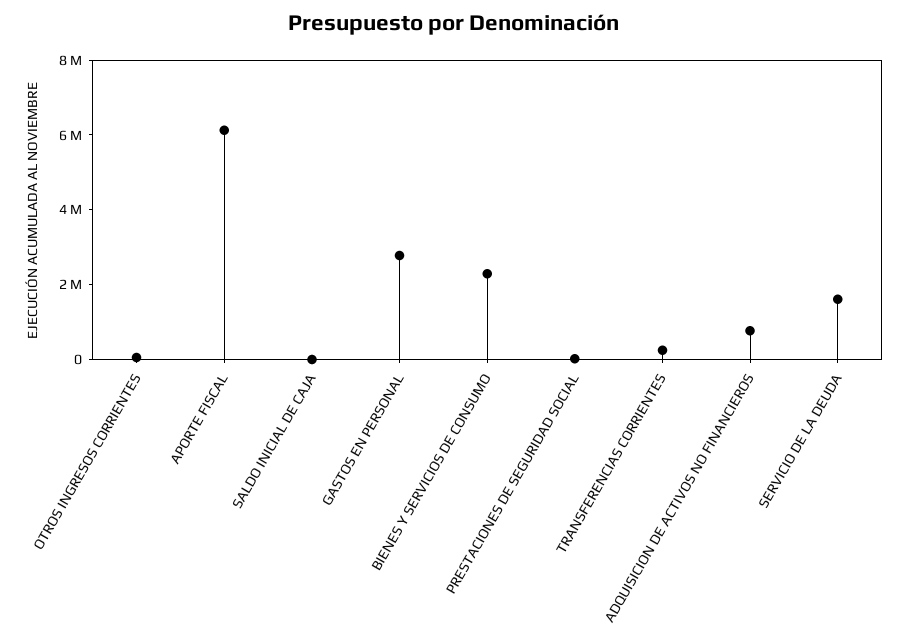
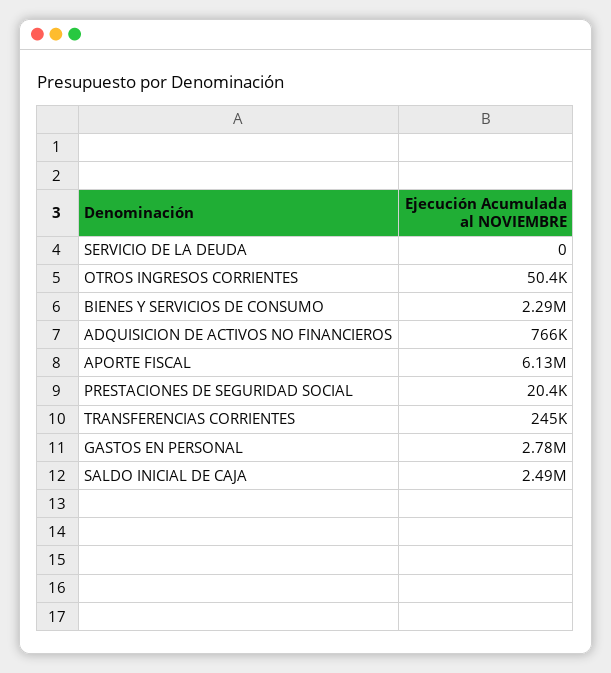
  {
    "OTROS INGRESOS CORRIENTES": 50400,
    "APORTE FISCAL": 6130000,
-   "SALDO INICIAL DE CAJA": 0,
+   "SALDO INICIAL DE CAJA": 2490000,
    "GASTOS EN PERSONAL": 2780000,
    "BIENES Y SERVICIOS DE CONSUMO": 2290000,
    "PRESTACIONES DE SEGURIDAD SOCIAL": 20400,
    "TRANSFERENCIAS CORRIENTES": 245000,
    "ADQUISICION DE ACTIVOS NO FINANCIEROS": 766000,
-   "SERVICIO DE LA DEUDA": 1500000
+   "SERVICIO DE LA DEUDA": 0
  }

